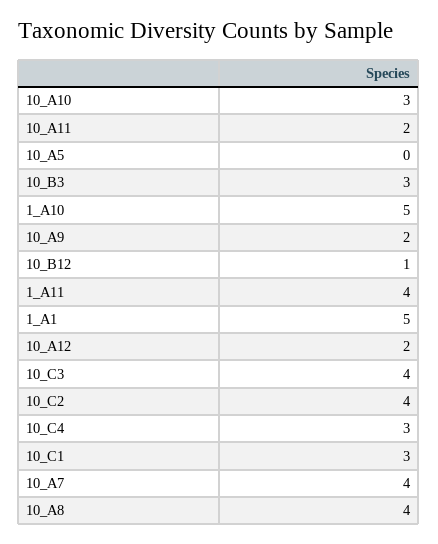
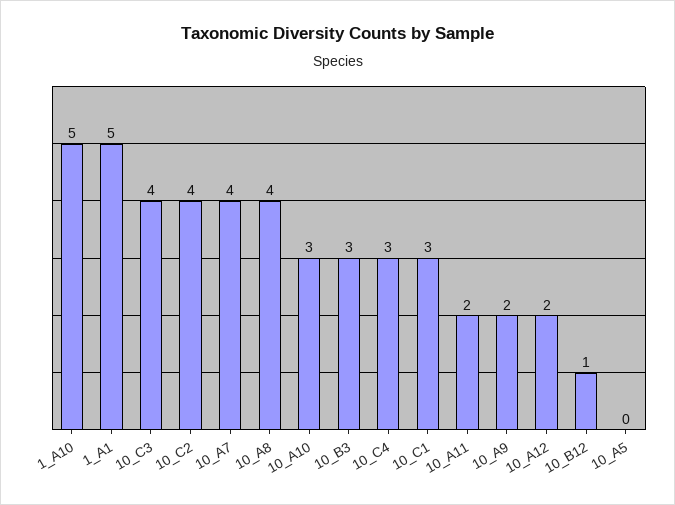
  {
    "10_A10": 3,
    "10_A11": 2,
    "10_A5": 0,
    "10_B3": 3,
    "1_A10": 5,
    "10_A9": 2,
    "10_B12": 1,
-   "1_A11": 4,
    "1_A1": 5,
    "10_A12": 2,
    "10_C3": 4,
    "10_C2": 4,
    "10_C4": 3,
    "10_C1": 3,
    "10_A7": 4,
    "10_A8": 4
  }

